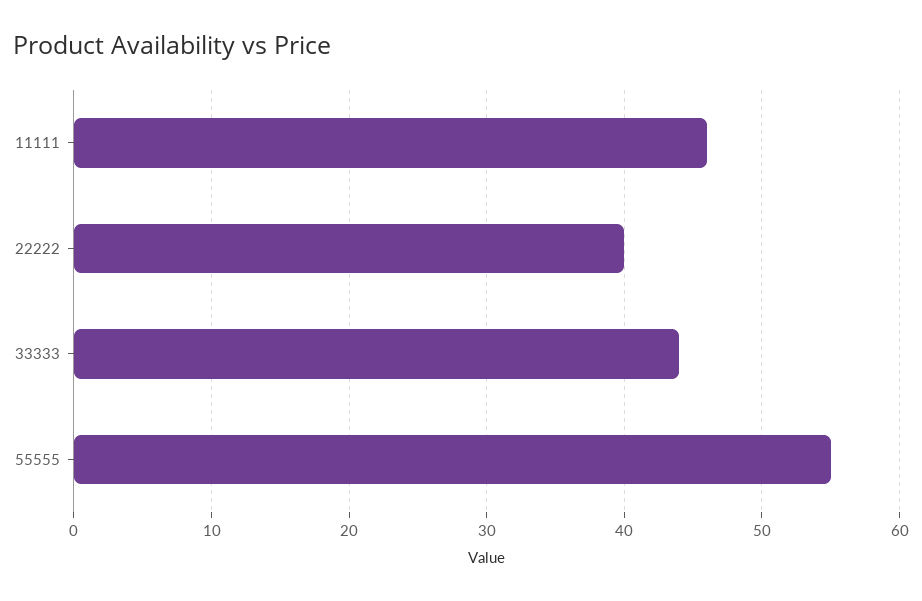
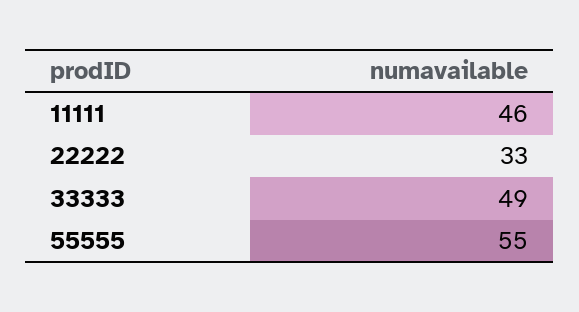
  {
    "11111": 46,
-   "22222": 40,
+   "22222": 33,
-   "33333": 44,
+   "33333": 49,
    "55555": 55
  }

